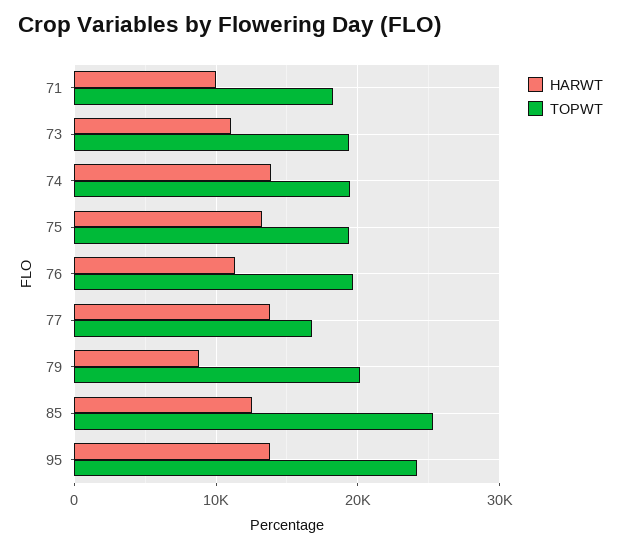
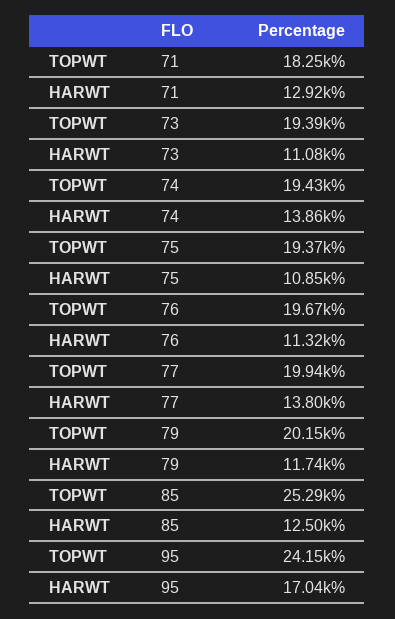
  {
    "HARWT": {
-     "71": 10000,
+     "71": 12920,
      "73": 11080,
      "74": 13860,
-     "75": 13000,
+     "75": 10850,
      "76": 11320,
      "77": 13800,
-     "79": 9000,
+     "79": 11740,
      "85": 12500,
-     "95": 14000
+     "95": 17040
    },
    "TOPWT": {
      "71": 18250,
      "73": 19390,
      "74": 19430,
      "75": 19370,
      "76": 19670,
-     "77": 17000,
+     "77": 19940,
      "79": 20150,
      "85": 25290,
      "95": 24150
    }
  }

